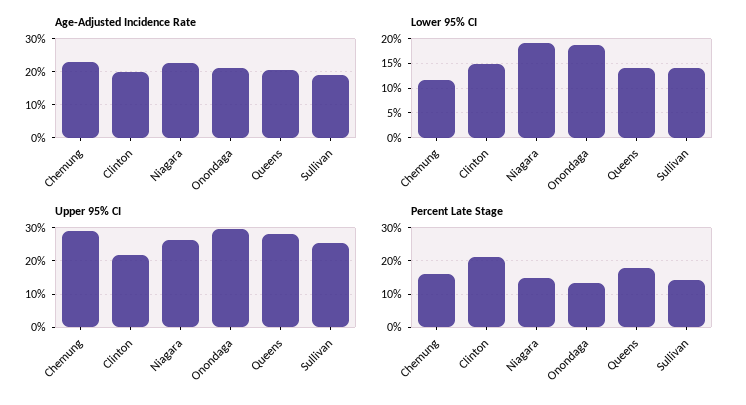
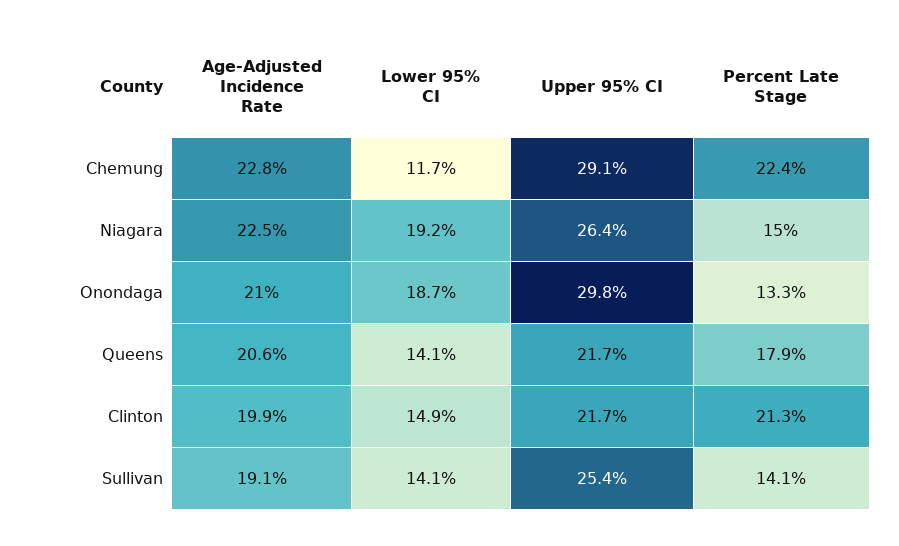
  {
    "Age-Adjusted Incidence Rate": {
      "Chemung": 22.8,
      "Clinton": 19.9,
      "Niagara": 22.5,
      "Onondaga": 21,
      "Queens": 20.6,
      "Sullivan": 19.1
    },
    "Lower 95% CI": {
      "Chemung": 11.7,
      "Clinton": 14.9,
      "Niagara": 19.2,
      "Onondaga": 18.7,
      "Queens": 14.1,
      "Sullivan": 14.1
    },
    "Upper 95% CI": {
      "Chemung": 29.1,
      "Clinton": 21.7,
      "Niagara": 26.4,
      "Onondaga": 29.8,
-     "Queens": 28,
+     "Queens": 21.7,
      "Sullivan": 25.4
    },
    "Percent Late Stage": {
-     "Chemung": 16,
+     "Chemung": 22.4,
      "Clinton": 21.3,
      "Niagara": 15,
      "Onondaga": 13.3,
      "Queens": 17.9,
      "Sullivan": 14.1
    }
  }

